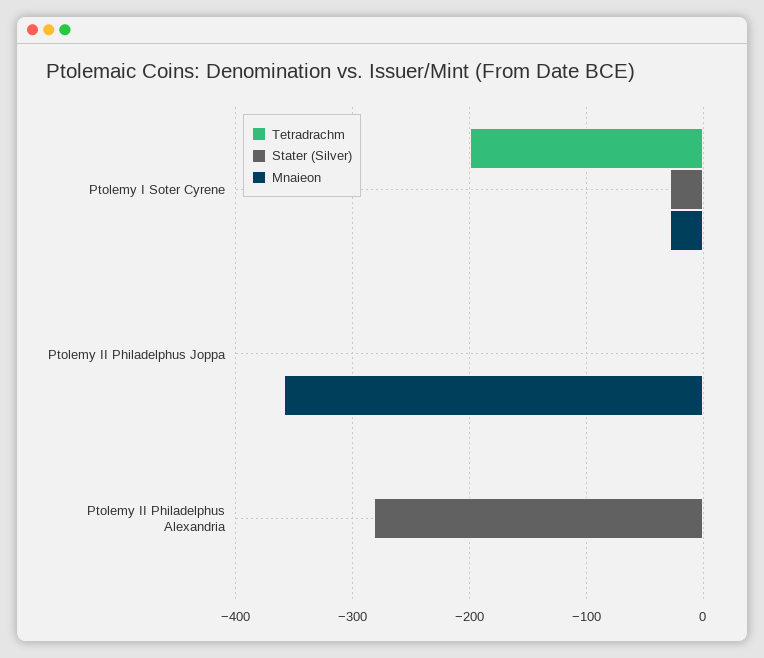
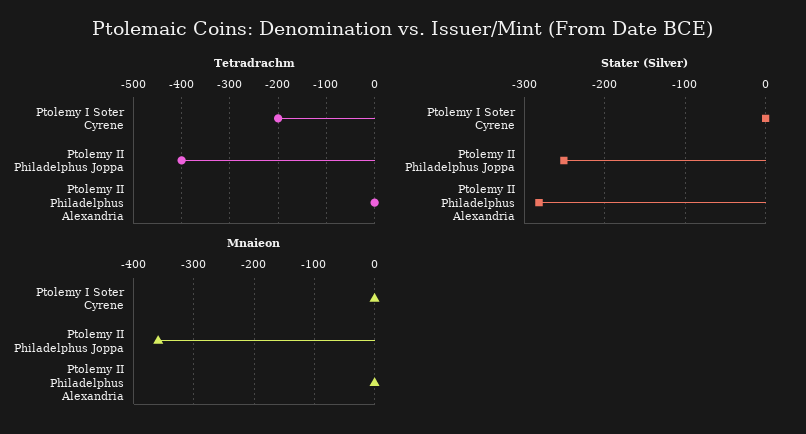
  {
    "Tetradrachm": {
      "Ptolemy I Soter Cyrene": -200,
-     "Ptolemy II Philadelphus Joppa": 0,
+     "Ptolemy II Philadelphus Joppa": -400,
      "Ptolemy II Philadelphus Alexandria": 0
    },
    "Stater (Silver)": {
-     "Ptolemy I Soter Cyrene": -30,
+     "Ptolemy I Soter Cyrene": 0,
-     "Ptolemy II Philadelphus Joppa": 0,
+     "Ptolemy II Philadelphus Joppa": -250,
      "Ptolemy II Philadelphus Alexandria": -280
    },
    "Mnaieon": {
-     "Ptolemy I Soter Cyrene": -30,
+     "Ptolemy I Soter Cyrene": 0,
      "Ptolemy II Philadelphus Joppa": -360,
      "Ptolemy II Philadelphus Alexandria": 0
    }
  }

